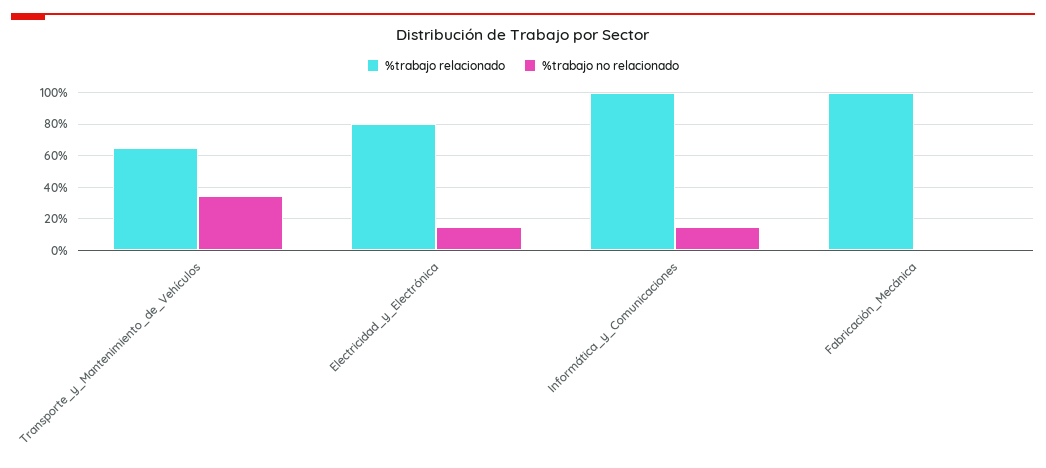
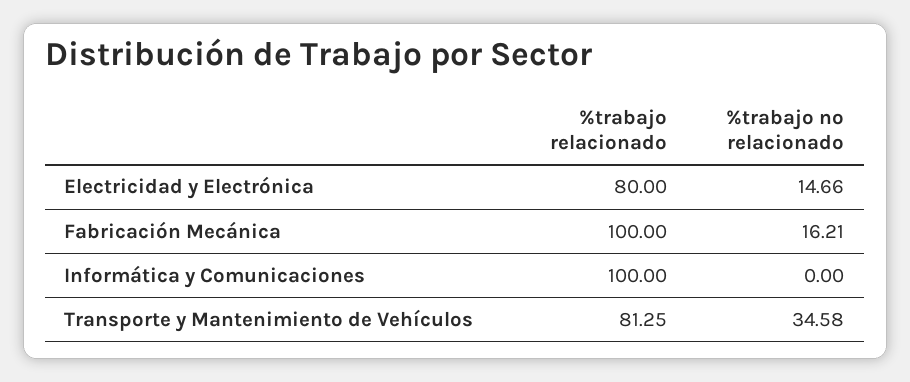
  {
    "%trabajo relacionado": {
-     "Transporte_y_Mantenimiento_de_Vehículos": 65,
+     "Transporte_y_Mantenimiento_de_Vehículos": 81.25,
      "Electricidad_y_Electrónica": 80,
      "Informática_y_Comunicaciones": 100,
      "Fabricación_Mecánica": 100
    },
    "%trabajo no relacionado": {
      "Transporte_y_Mantenimiento_de_Vehículos": 34.58,
      "Electricidad_y_Electrónica": 14.66,
-     "Informática_y_Comunicaciones": 15,
+     "Informática_y_Comunicaciones": 0,
-     "Fabricación_Mecánica": 0
+     "Fabricación_Mecánica": 16.21
    }
  }

